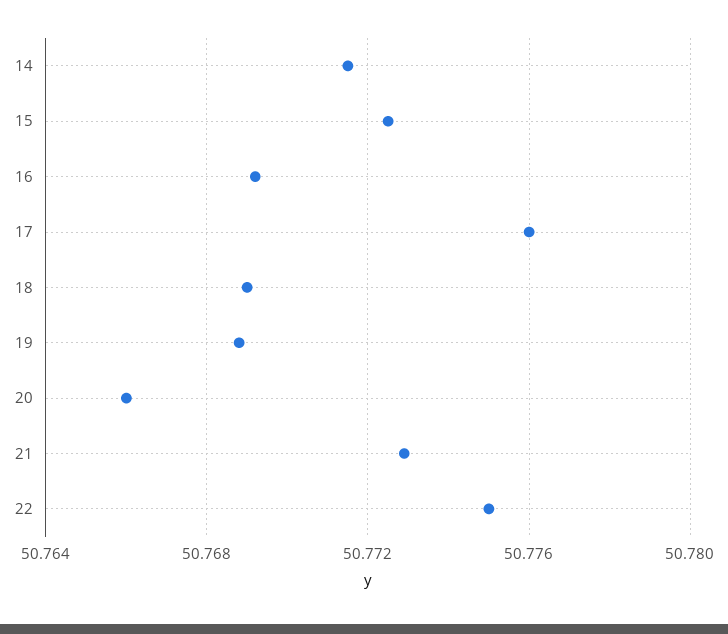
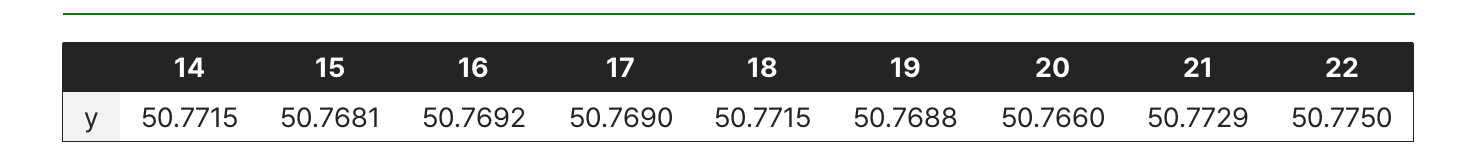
  {
    "14": 50.7715,
-   "15": 50.7725,
+   "15": 50.7681,
    "16": 50.7692,
-   "17": 50.776,
+   "17": 50.769,
-   "18": 50.769,
+   "18": 50.7715,
    "19": 50.7688,
    "20": 50.766,
    "21": 50.7729,
    "22": 50.775
  }

